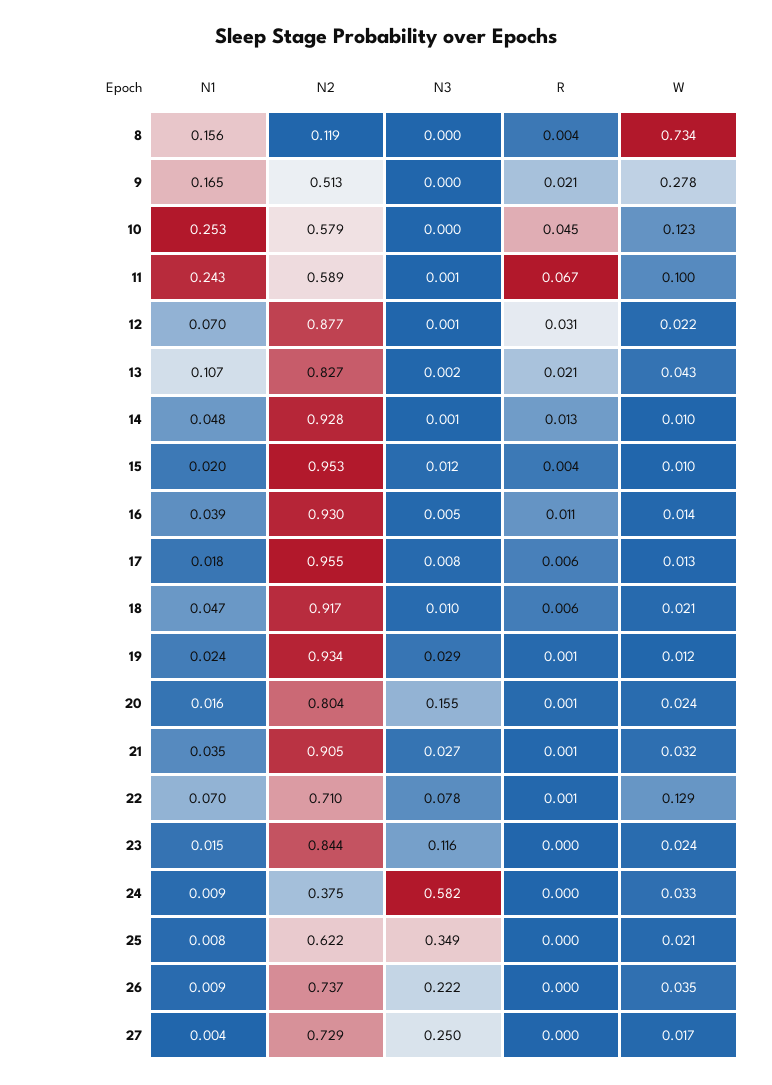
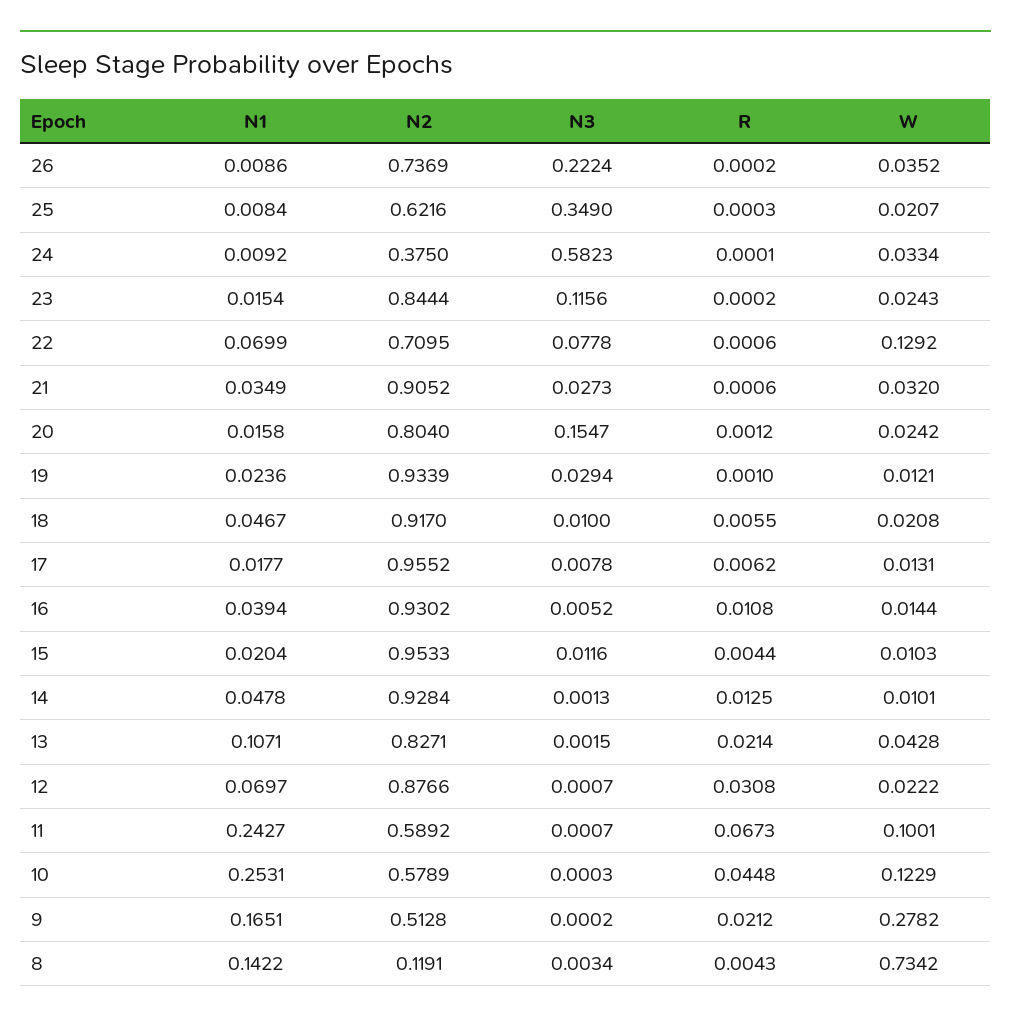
  {
    "N1": {
-     "8": 0.156,
+     "8": 0.1422,
      "9": 0.1651,
      "10": 0.2531,
      "11": 0.2427,
      "12": 0.0697,
      "13": 0.1071,
      "14": 0.0478,
      "15": 0.0204,
      "16": 0.0394,
      "17": 0.0177,
      "18": 0.0467,
      "19": 0.0236,
      "20": 0.0158,
      "21": 0.0349,
      "22": 0.0699,
      "23": 0.0154,
      "24": 0.0092,
      "25": 0.0084,
-     "26": 0.0086,
+     "26": 0.0086
-     "27": 0.004
    },
    "N2": {
      "8": 0.1191,
      "9": 0.5128,
      "10": 0.5789,
      "11": 0.5892,
      "12": 0.8766,
      "13": 0.8271,
      "14": 0.9284,
      "15": 0.9533,
      "16": 0.9302,
      "17": 0.9552,
      "18": 0.917,
      "19": 0.9339,
      "20": 0.804,
      "21": 0.9052,
      "22": 0.7095,
      "23": 0.8444,
      "24": 0.375,
      "25": 0.6216,
-     "26": 0.7369,
+     "26": 0.7369
-     "27": 0.729
    },
    "N3": {
-     "8": 0,
+     "8": 0.0034,
      "9": 0.0002,
      "10": 0.0003,
      "11": 0.0007,
      "12": 0.0007,
      "13": 0.0015,
      "14": 0.0013,
      "15": 0.0116,
      "16": 0.0052,
      "17": 0.0078,
      "18": 0.01,
      "19": 0.0294,
      "20": 0.1547,
      "21": 0.0273,
      "22": 0.0778,
      "23": 0.1156,
      "24": 0.5823,
      "25": 0.349,
-     "26": 0.2224,
+     "26": 0.2224
-     "27": 0.25
    },
    "R": {
      "8": 0.0043,
      "9": 0.0212,
      "10": 0.0448,
      "11": 0.0673,
      "12": 0.0308,
      "13": 0.0214,
      "14": 0.0125,
      "15": 0.0044,
      "16": 0.0108,
      "17": 0.0062,
      "18": 0.0055,
      "19": 0.001,
      "20": 0.0012,
      "21": 0.0006,
      "22": 0.0006,
      "23": 0.0002,
      "24": 0.0001,
      "25": 0.0003,
-     "26": 0.0002,
+     "26": 0.0002
-     "27": 0
    },
    "W": {
      "8": 0.7342,
      "9": 0.2782,
      "10": 0.1229,
      "11": 0.1001,
      "12": 0.0222,
      "13": 0.0428,
      "14": 0.0101,
      "15": 0.0103,
      "16": 0.0144,
      "17": 0.0131,
      "18": 0.0208,
      "19": 0.0121,
      "20": 0.0242,
      "21": 0.032,
      "22": 0.1292,
      "23": 0.0243,
      "24": 0.0334,
      "25": 0.0207,
-     "26": 0.0352,
+     "26": 0.0352
-     "27": 0.017
    }
  }

